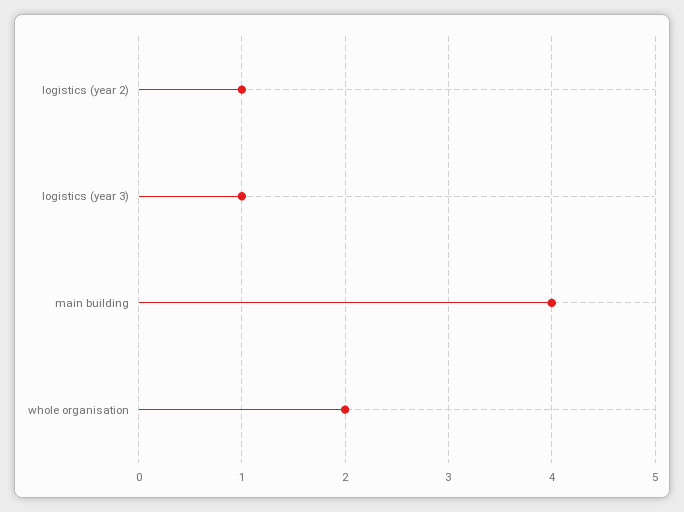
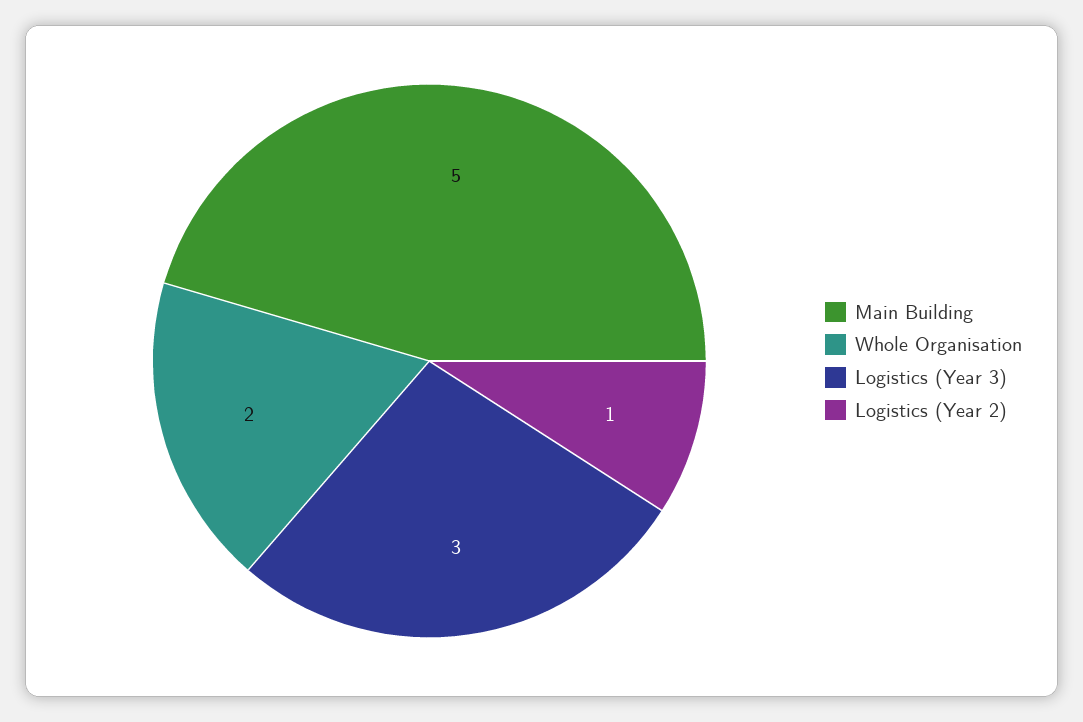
  {
    "logistics (year 2)": 1,
-   "logistics (year 3)": 1,
+   "logistics (year 3)": 3,
-   "main building": 4,
+   "main building": 5,
    "whole organisation": 2
  }

